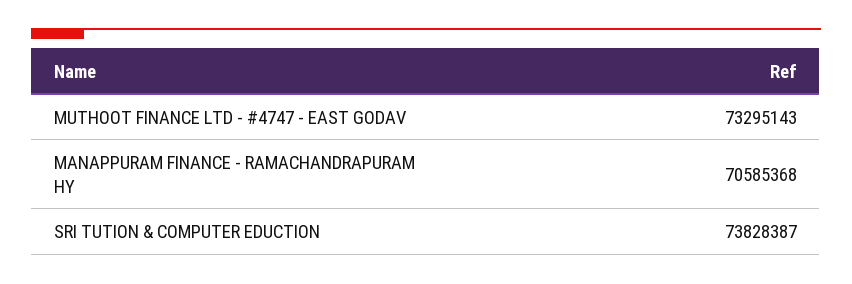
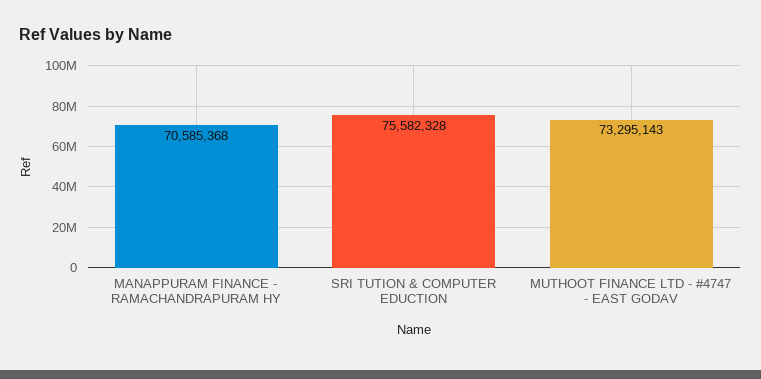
  {
    "MUTHOOT FINANCE LTD - #4747 - EAST GODAV": 73295143,
    "MANAPPURAM FINANCE - RAMACHANDRAPURAM HY": 70585368,
-   "SRI TUTION & COMPUTER EDUCTION": 73828387
+   "SRI TUTION & COMPUTER EDUCTION": 75582328
  }

